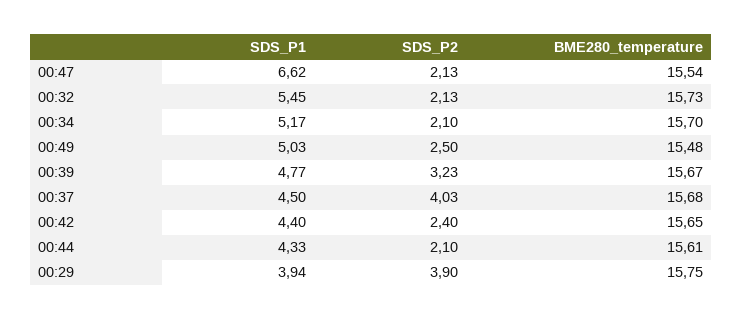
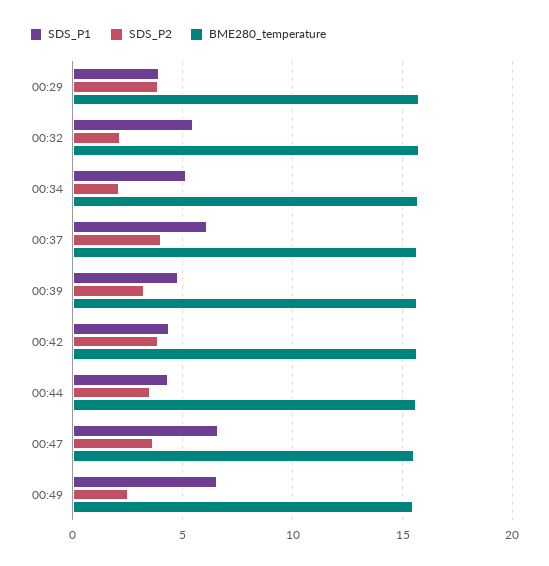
  {
    "SDS_P1": {
      "00:47": 6.62,
      "00:32": 5.45,
      "00:34": 5.17,
-     "00:49": 5.03,
+     "00:49": 6.5,
      "00:39": 4.77,
-     "00:37": 4.5,
+     "00:37": 6,
      "00:42": 4.4,
      "00:44": 4.33,
      "00:29": 3.94
    },
    "SDS_P2": {
-     "00:47": 2.13,
+     "00:47": 3.5,
      "00:32": 2.13,
      "00:34": 2.1,
      "00:49": 2.5,
      "00:39": 3.23,
      "00:37": 4.03,
-     "00:42": 2.4,
+     "00:42": 4,
-     "00:44": 2.1,
+     "00:44": 3.5,
      "00:29": 3.9
    },
    "BME280_temperature": {
      "00:47": 15.54,
      "00:32": 15.73,
      "00:34": 15.7,
      "00:49": 15.48,
      "00:39": 15.67,
      "00:37": 15.68,
      "00:42": 15.65,
      "00:44": 15.61,
      "00:29": 15.75
    }
  }

